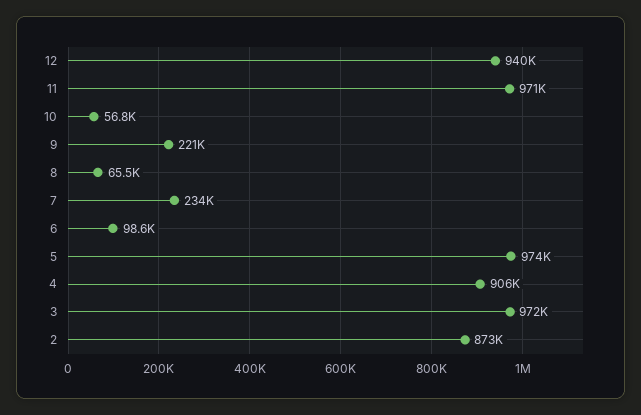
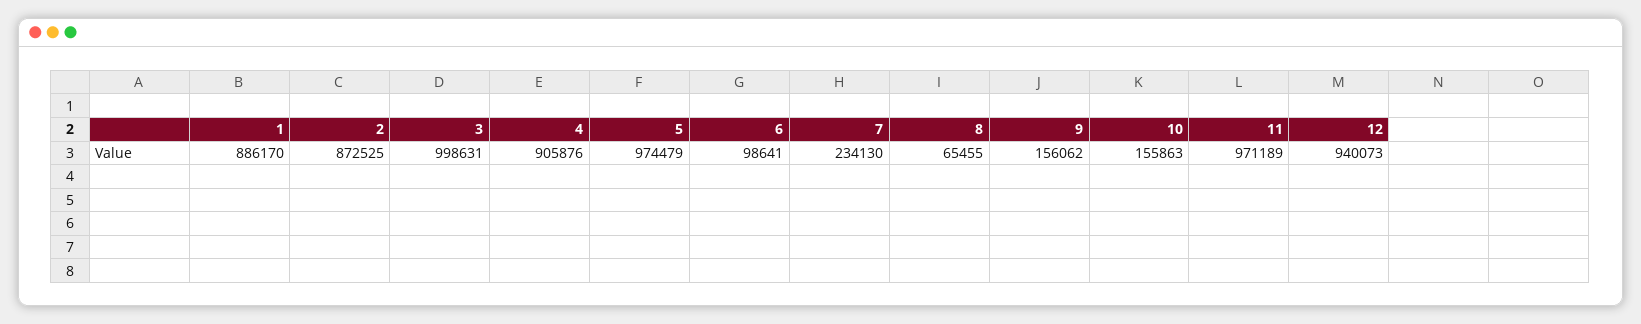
  {
    "12": 940073,
    "11": 971189,
-   "10": 56800,
+   "10": 155863,
-   "9": 221000,
+   "9": 156062,
    "8": 65455,
    "7": 234130,
    "6": 98641,
    "5": 974479,
    "4": 905876,
-   "3": 972000,
+   "3": 998631,
-   "2": 872525
+   "2": 872525,
+   "1": 886170
  }

